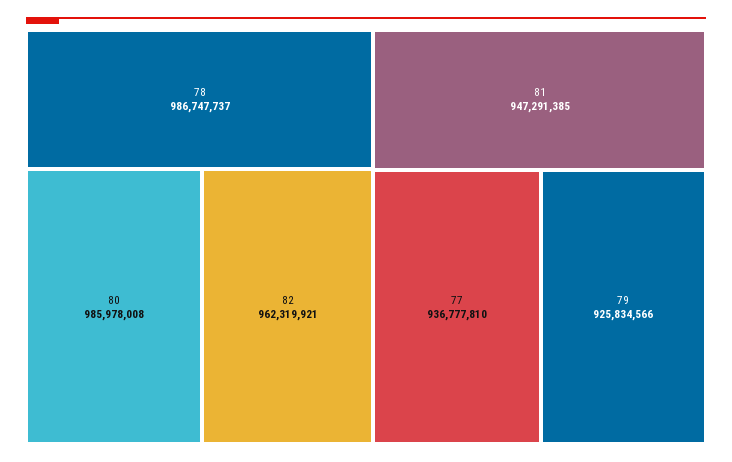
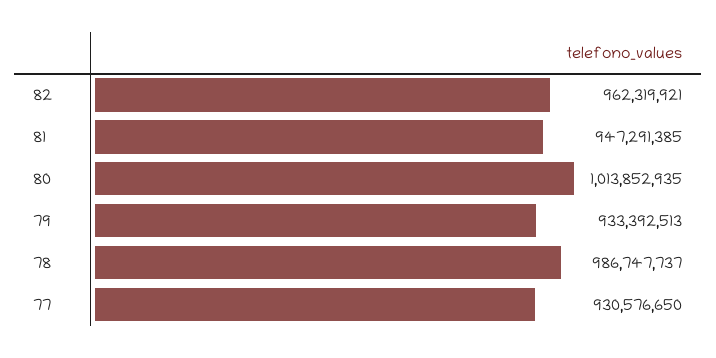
  {
    "78": 986747737,
-   "80": 985978008,
+   "80": 1013852935,
    "82": 962319921,
    "81": 947291385,
-   "77": 936777810,
+   "77": 930576650,
-   "79": 925834566
+   "79": 933392513
  }

